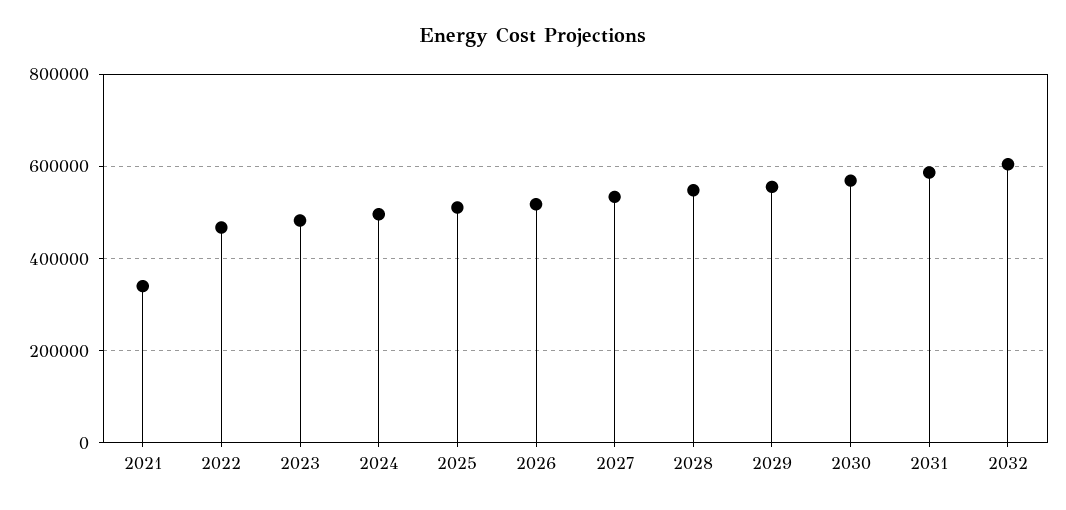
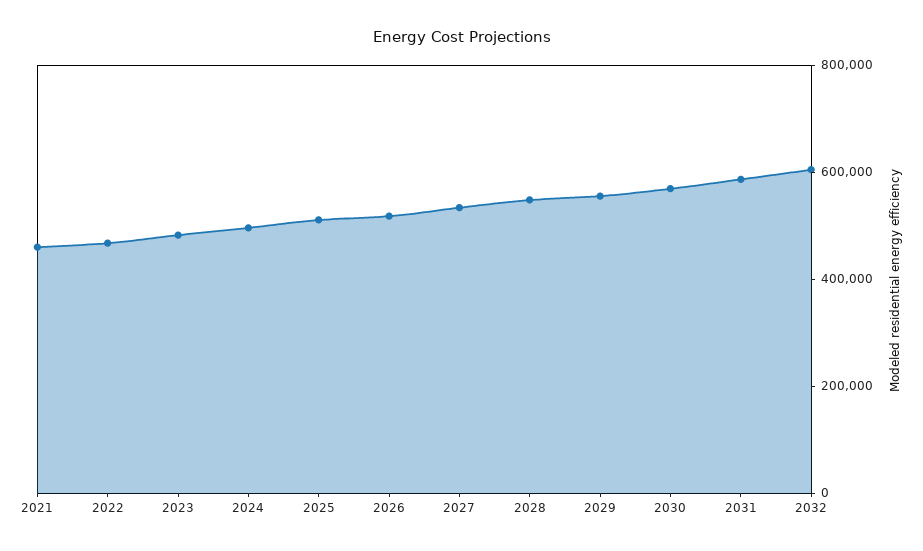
  {
-   "2021": 340000,
+   "2021": 450000,
    "2022": 460000,
    "2023": 480000,
    "2024": 500000,
    "2025": 520000,
    "2026": 520000,
    "2027": 540000,
    "2028": 540000,
    "2029": 560000,
    "2030": 560000,
    "2031": 580000,
    "2032": 600000
  }

